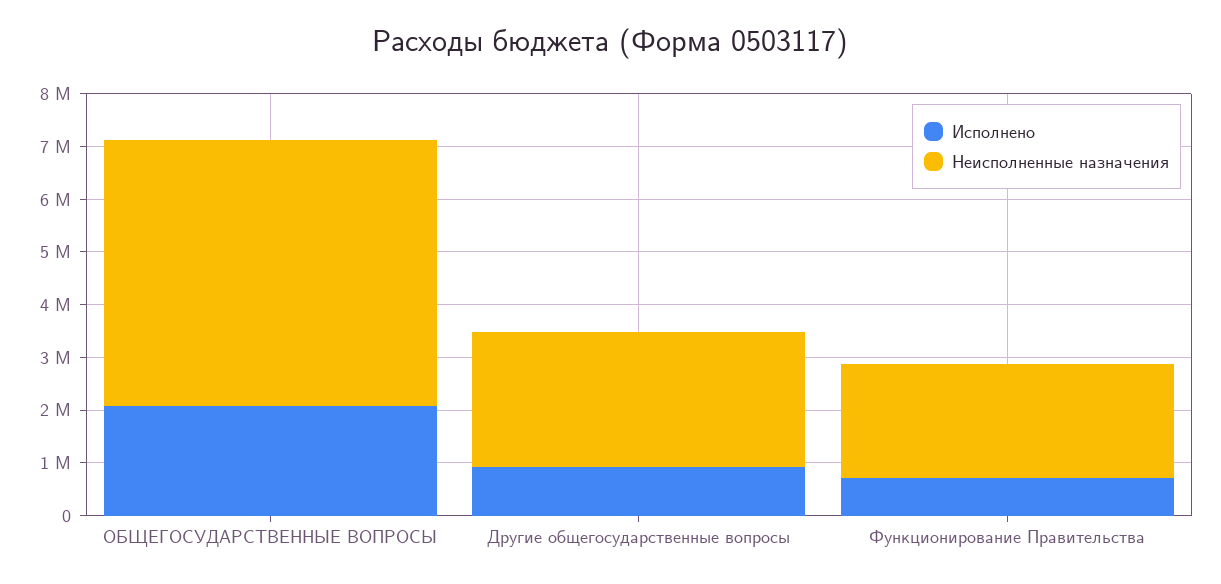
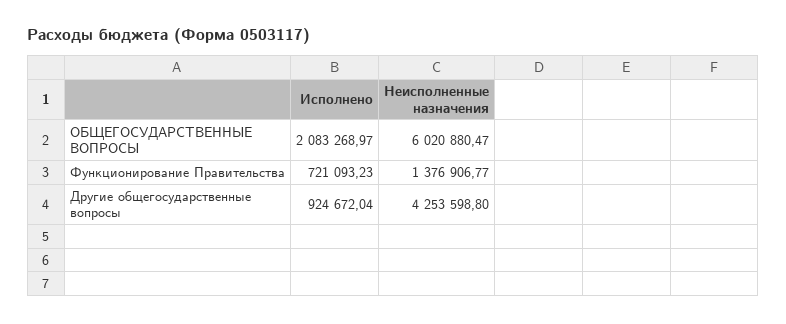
  {
    "Исполнено": {
      "ОБЩЕГОСУДАРСТВЕННЫЕ ВОПРОСЫ": 2083268.97,
      "Другие общегосударственные вопросы": 924672.04,
      "Функционирование Правительства": 721093.23
    },
    "Неисполненные назначения": {
-     "ОБЩЕГОСУДАРСТВЕННЫЕ ВОПРОСЫ": 5000000,
+     "ОБЩЕГОСУДАРСТВЕННЫЕ ВОПРОСЫ": 6020880.47,
-     "Другие общегосударственные вопросы": 2600000,
+     "Другие общегосударственные вопросы": 4253598.8,
-     "Функционирование Правительства": 2200000
+     "Функционирование Правительства": 1376906.77
    }
  }

